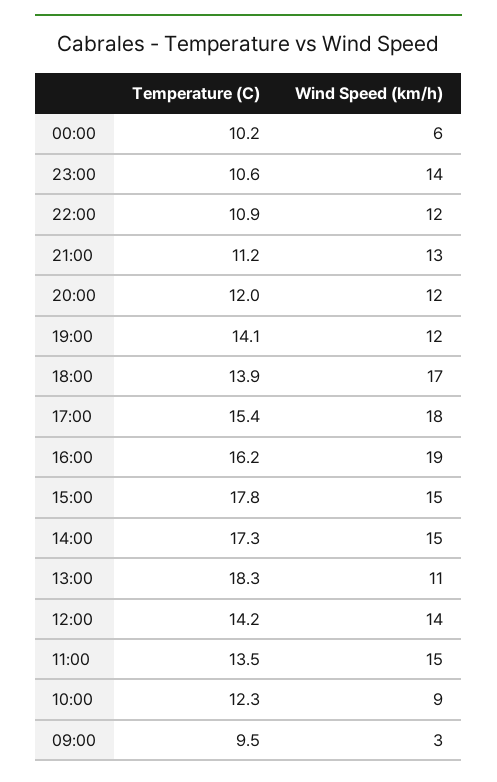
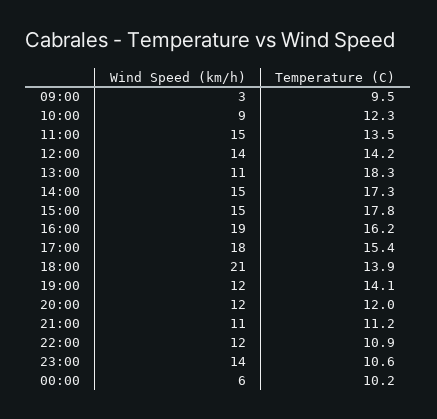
  {
    "Temperature (C)": {
      "00:00": 10.2,
      "23:00": 10.6,
      "22:00": 10.9,
      "21:00": 11.2,
      "20:00": 12,
      "19:00": 14.1,
      "18:00": 13.9,
      "17:00": 15.4,
      "16:00": 16.2,
      "15:00": 17.8,
      "14:00": 17.3,
      "13:00": 18.3,
      "12:00": 14.2,
      "11:00": 13.5,
      "10:00": 12.3,
      "09:00": 9.5
    },
    "Wind Speed (km/h)": {
      "00:00": 6,
      "23:00": 14,
      "22:00": 12,
-     "21:00": 13,
+     "21:00": 11,
      "20:00": 12,
      "19:00": 12,
-     "18:00": 17,
+     "18:00": 21,
      "17:00": 18,
      "16:00": 19,
      "15:00": 15,
      "14:00": 15,
      "13:00": 11,
      "12:00": 14,
      "11:00": 15,
      "10:00": 9,
      "09:00": 3
    }
  }

